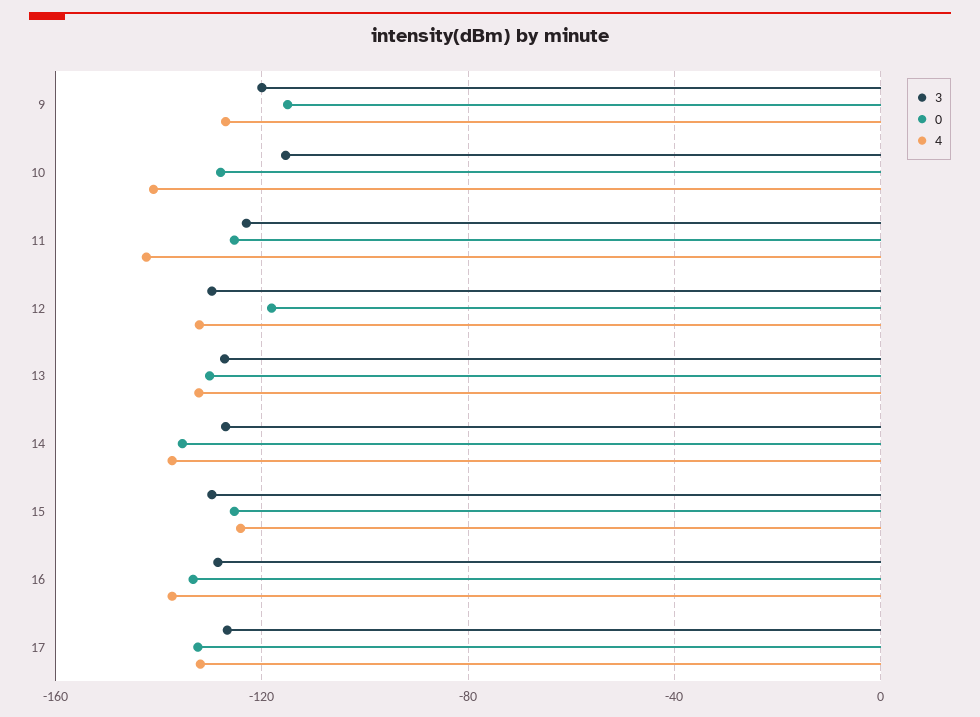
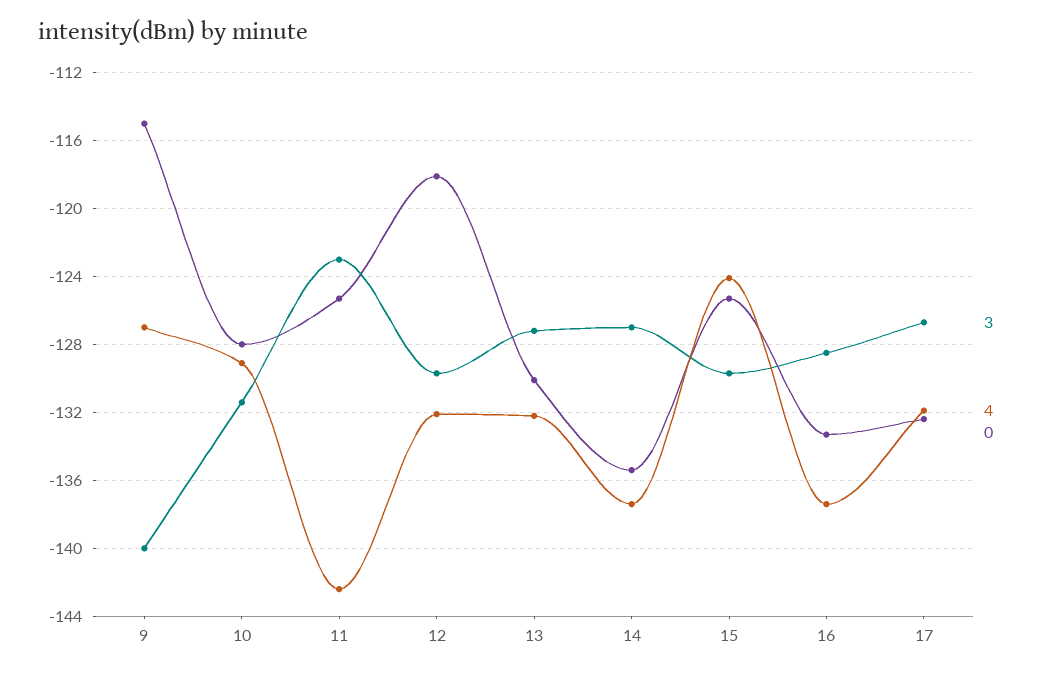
  {
    "3": {
-     "9": -120,
+     "9": -140,
-     "10": -115,
+     "10": -131.5,
      "11": -123,
      "12": -129.5,
      "13": -127,
      "14": -127,
      "15": -129.5,
      "16": -128.5,
      "17": -126.5
    },
    "0": {
      "9": -115,
      "10": -128,
      "11": -125.5,
      "12": -118,
      "13": -130,
      "14": -135.5,
      "15": -125.5,
      "16": -133.5,
      "17": -132.5
    },
    "4": {
      "9": -127,
-     "10": -140,
+     "10": -129,
      "11": -142.5,
      "12": -132,
      "13": -132,
      "14": -137.5,
      "15": -124,
      "16": -137.5,
      "17": -132
    }
  }

